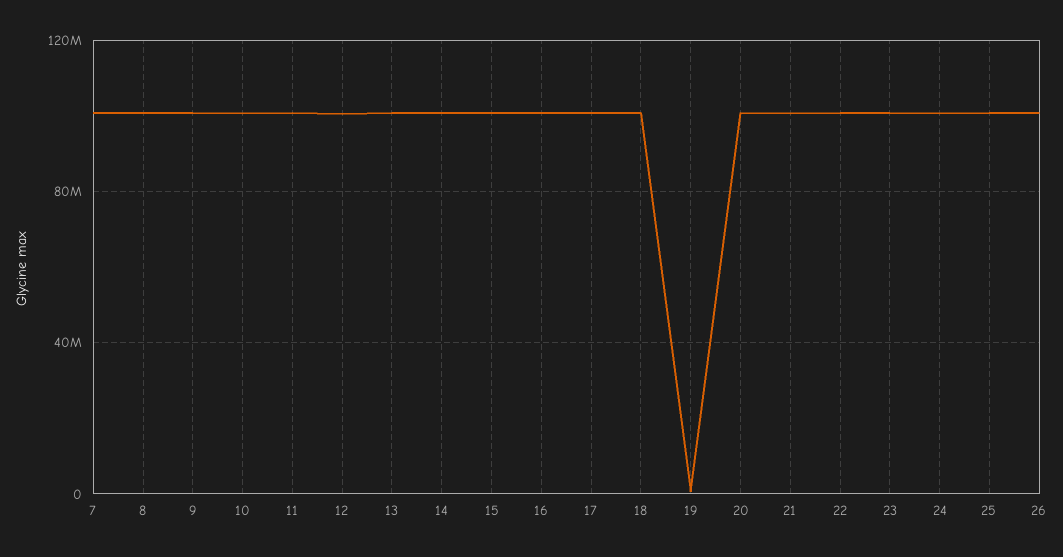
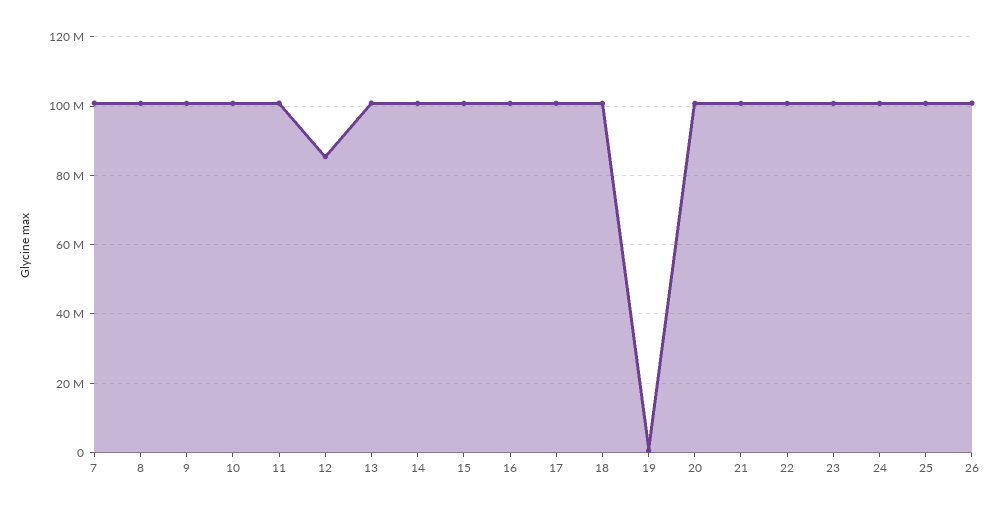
  {
    "7": 100000000,
    "8": 100000000,
    "9": 100000000,
    "10": 100000000,
    "11": 100000000,
-   "12": 100000000,
+   "12": 86000000,
    "13": 100000000,
    "14": 100000000,
    "15": 100000000,
    "16": 100000000,
    "17": 100000000,
    "18": 100000000,
    "19": 0,
    "20": 100000000,
    "21": 100000000,
    "22": 100000000,
    "23": 100000000,
    "24": 100000000,
    "25": 100000000,
    "26": 100000000
  }

